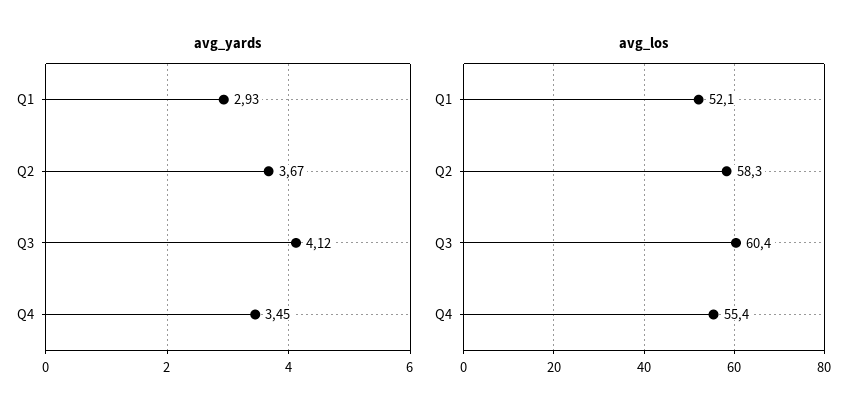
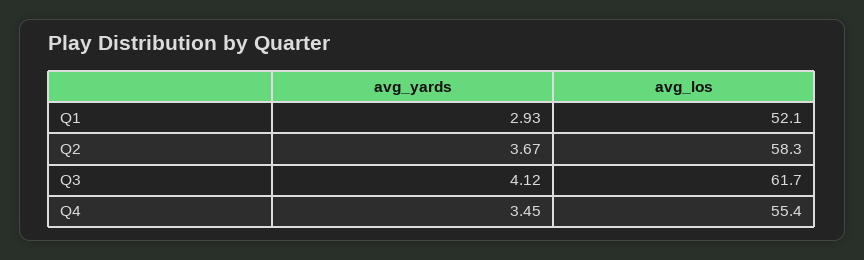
  {
    "avg_yards": {
      "Q1": 2.93,
      "Q2": 3.67,
      "Q3": 4.12,
      "Q4": 3.45
    },
    "avg_los": {
      "Q1": 52.1,
      "Q2": 58.3,
-     "Q3": 60.4,
+     "Q3": 61.7,
      "Q4": 55.4
    }
  }

